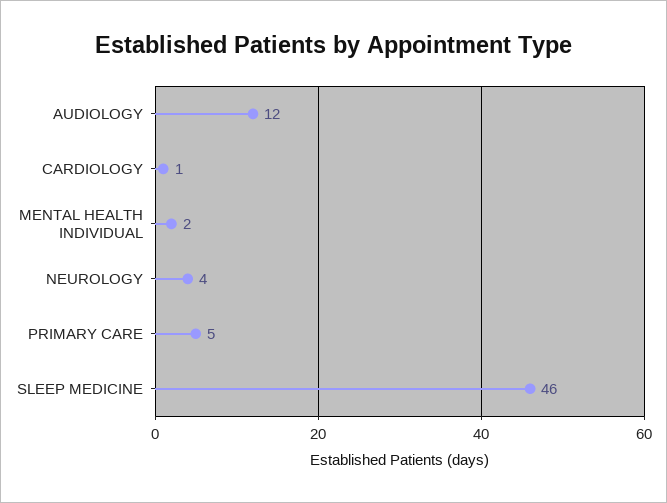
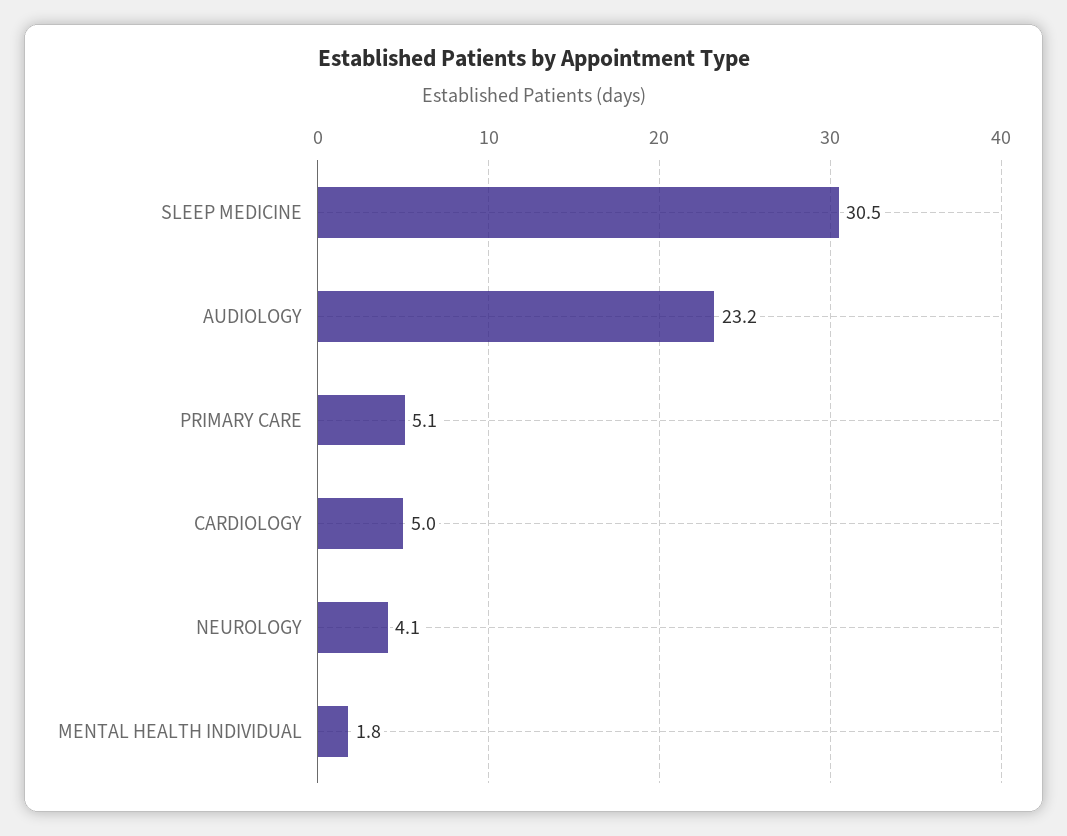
  {
-   "AUDIOLOGY": 12,
+   "AUDIOLOGY": 23.2,
-   "CARDIOLOGY": 1,
+   "CARDIOLOGY": 5,
    "MENTAL HEALTH INDIVIDUAL": 1.8,
    "NEUROLOGY": 4.1,
    "PRIMARY CARE": 5.1,
-   "SLEEP MEDICINE": 46
+   "SLEEP MEDICINE": 30.5
  }

